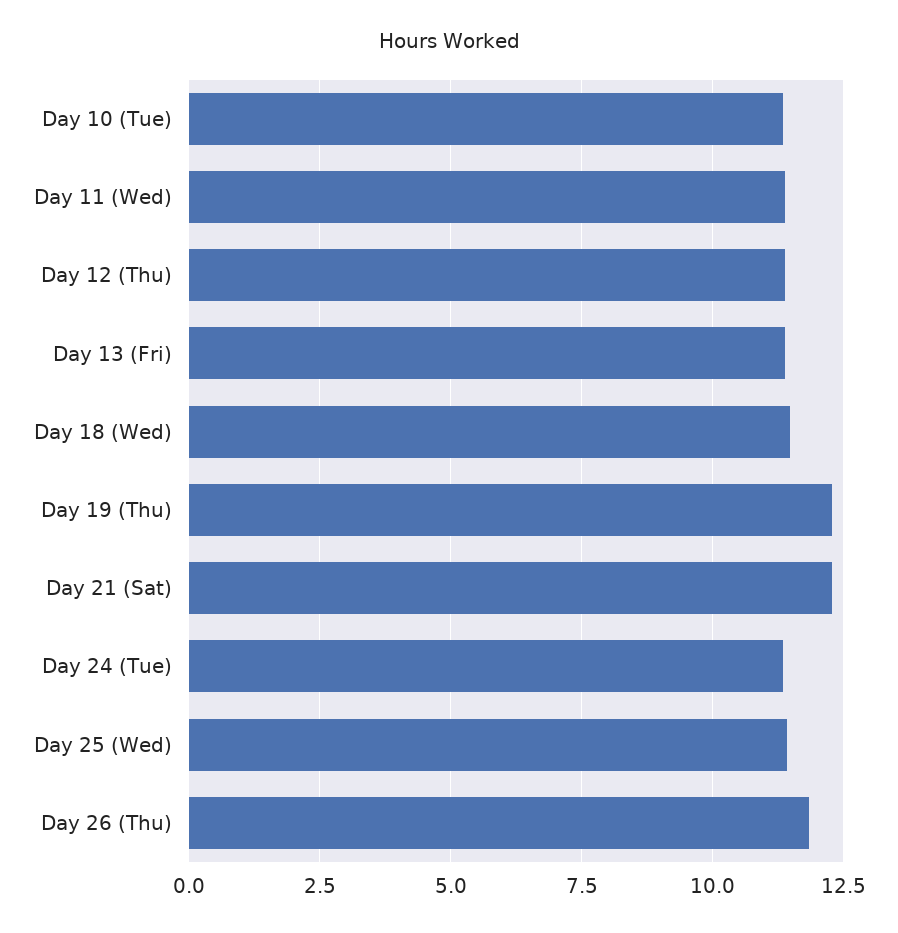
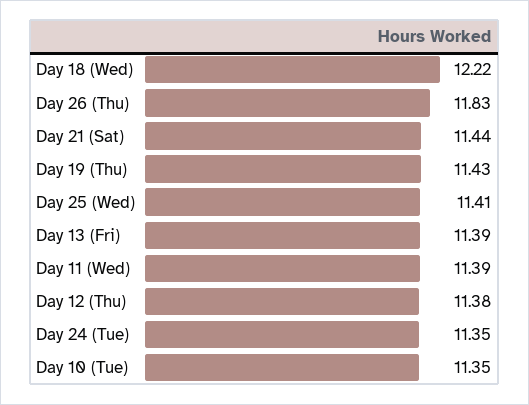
  {
    "Day 10 (Tue)": 11.35,
    "Day 11 (Wed)": 11.39,
    "Day 12 (Thu)": 11.38,
    "Day 13 (Fri)": 11.39,
-   "Day 18 (Wed)": 11.5,
+   "Day 18 (Wed)": 12.22,
-   "Day 19 (Thu)": 12.25,
+   "Day 19 (Thu)": 11.43,
-   "Day 21 (Sat)": 12.25,
+   "Day 21 (Sat)": 11.44,
    "Day 24 (Tue)": 11.35,
    "Day 25 (Wed)": 11.41,
    "Day 26 (Thu)": 11.83
  }

